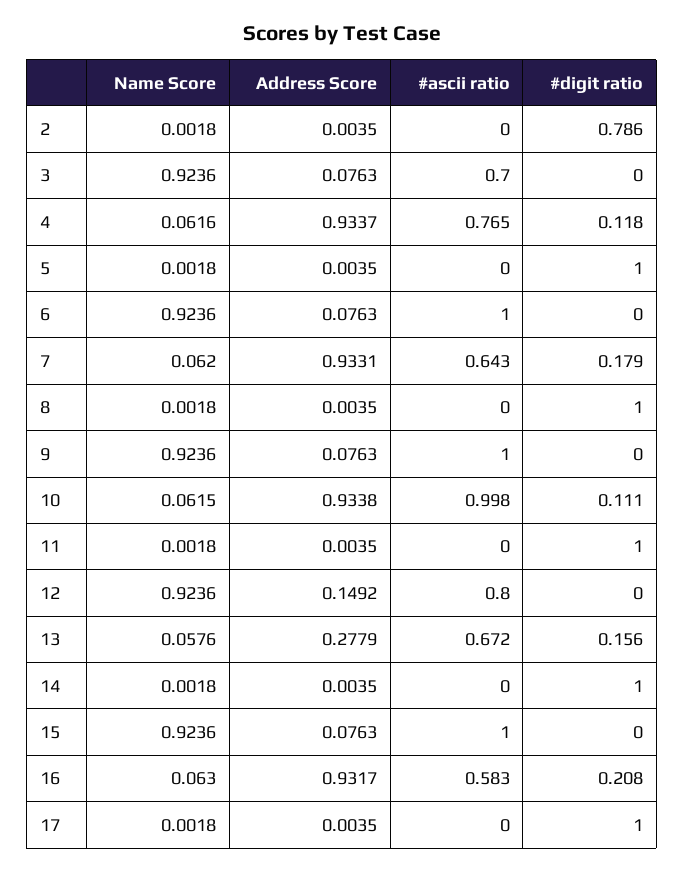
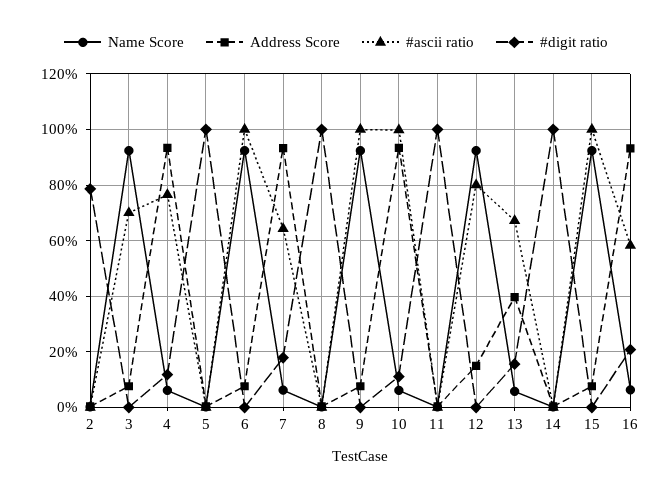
  {
    "Name Score": {
      "2": 0.0018,
      "3": 0.9236,
      "4": 0.0616,
      "5": 0.0018,
      "6": 0.9236,
      "7": 0.062,
      "8": 0.0018,
      "9": 0.9236,
      "10": 0.0615,
      "11": 0.0018,
      "12": 0.9236,
      "13": 0.0576,
      "14": 0.0018,
      "15": 0.9236,
-     "16": 0.063,
+     "16": 0.063
-     "17": 0.0018
    },
    "Address Score": {
      "2": 0.0035,
      "3": 0.0763,
      "4": 0.9337,
      "5": 0.0035,
      "6": 0.0763,
      "7": 0.9331,
      "8": 0.0035,
      "9": 0.0763,
      "10": 0.9338,
      "11": 0.0035,
      "12": 0.1492,
-     "13": 0.2779,
+     "13": 0.4,
      "14": 0.0035,
      "15": 0.0763,
-     "16": 0.9317,
+     "16": 0.9317
-     "17": 0.0035
    },
    "#ascii ratio": {
      "2": 0,
      "3": 0.7,
      "4": 0.765,
      "5": 0,
      "6": 1,
      "7": 0.643,
      "8": 0,
      "9": 1,
      "10": 0.998,
      "11": 0,
      "12": 0.8,
      "13": 0.672,
      "14": 0,
      "15": 1,
-     "16": 0.583,
+     "16": 0.583
-     "17": 0
    },
    "#digit ratio": {
      "2": 0.786,
      "3": 0,
      "4": 0.118,
      "5": 1,
      "6": 0,
      "7": 0.179,
      "8": 1,
      "9": 0,
      "10": 0.111,
      "11": 1,
      "12": 0,
      "13": 0.156,
      "14": 1,
      "15": 0,
-     "16": 0.208,
+     "16": 0.208
-     "17": 1
    }
  }

